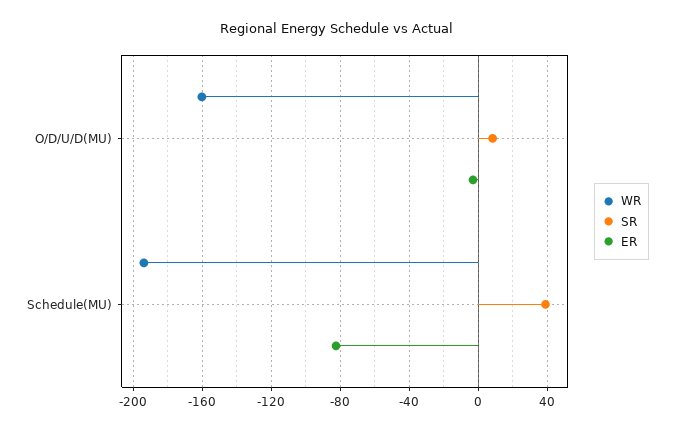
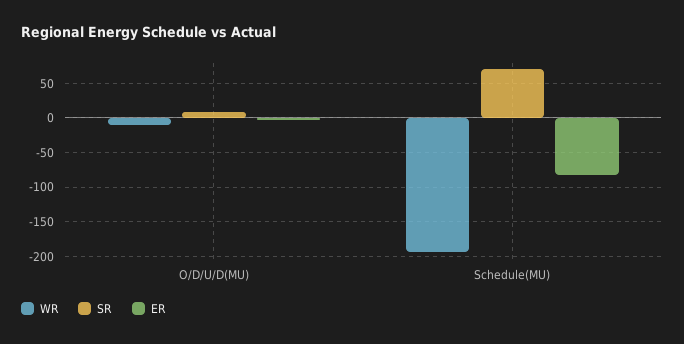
  {
    "WR": {
-     "O/D/U/D(MU)": -160,
+     "O/D/U/D(MU)": -10,
      "Schedule(MU)": -195
    },
    "SR": {
      "O/D/U/D(MU)": 10,
-     "Schedule(MU)": 40
+     "Schedule(MU)": 70
    },
    "ER": {
      "O/D/U/D(MU)": -5,
      "Schedule(MU)": -85
    }
  }

